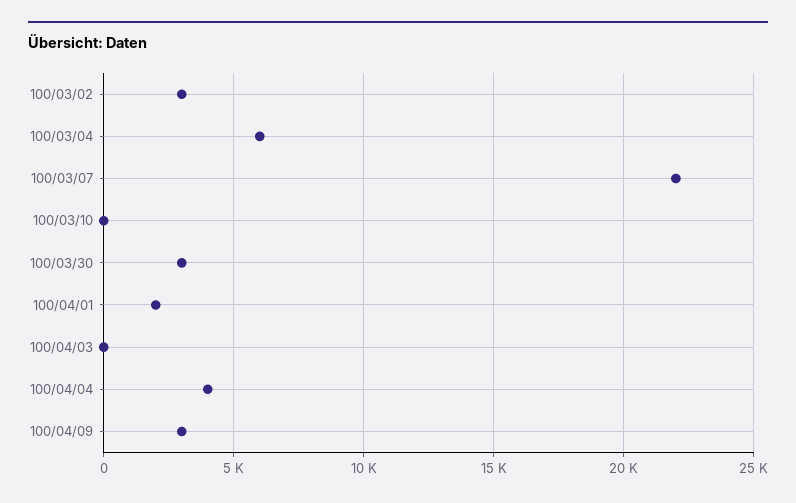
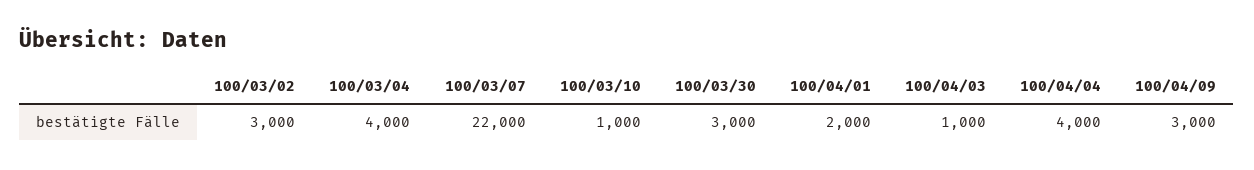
  {
    "100/03/02": 3000,
-   "100/03/04": 6000,
+   "100/03/04": 4000,
    "100/03/07": 22000,
-   "100/03/10": 0,
+   "100/03/10": 1000,
    "100/03/30": 3000,
    "100/04/01": 2000,
-   "100/04/03": 0,
+   "100/04/03": 1000,
    "100/04/04": 4000,
    "100/04/09": 3000
  }

